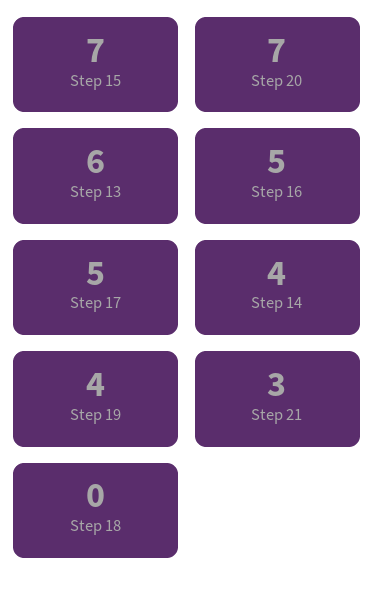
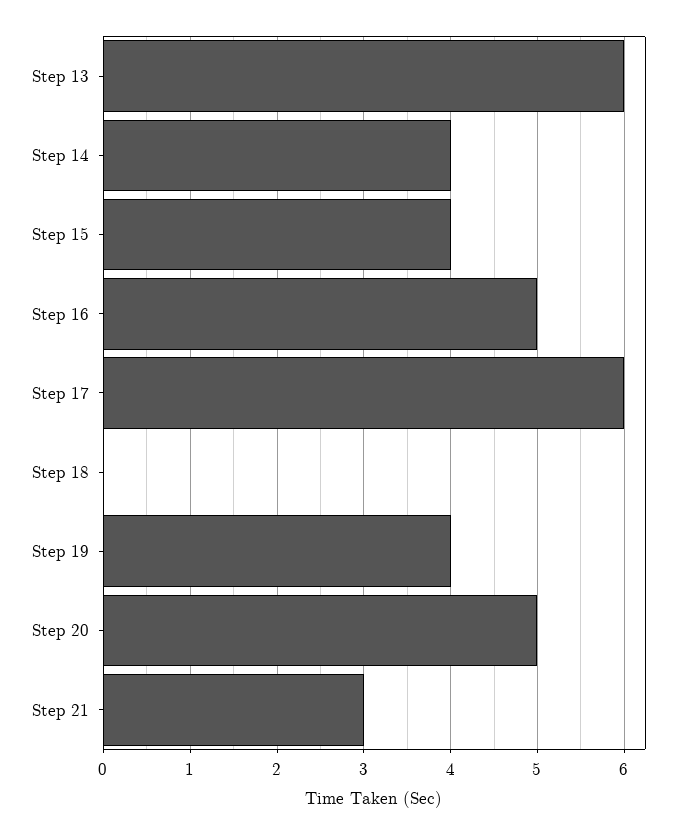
  {
-   "Step 15": 7,
+   "Step 15": 4,
-   "Step 20": 7,
+   "Step 20": 5,
    "Step 13": 6,
    "Step 16": 5,
-   "Step 17": 5,
+   "Step 17": 6,
    "Step 14": 4,
    "Step 19": 4,
    "Step 21": 3,
    "Step 18": 0
  }

